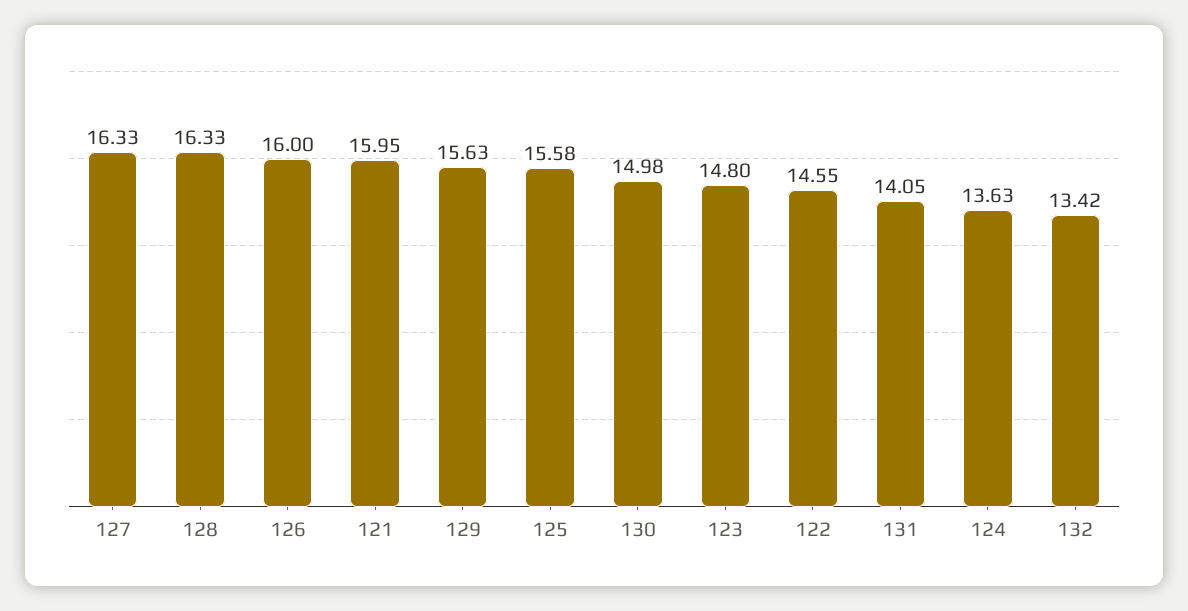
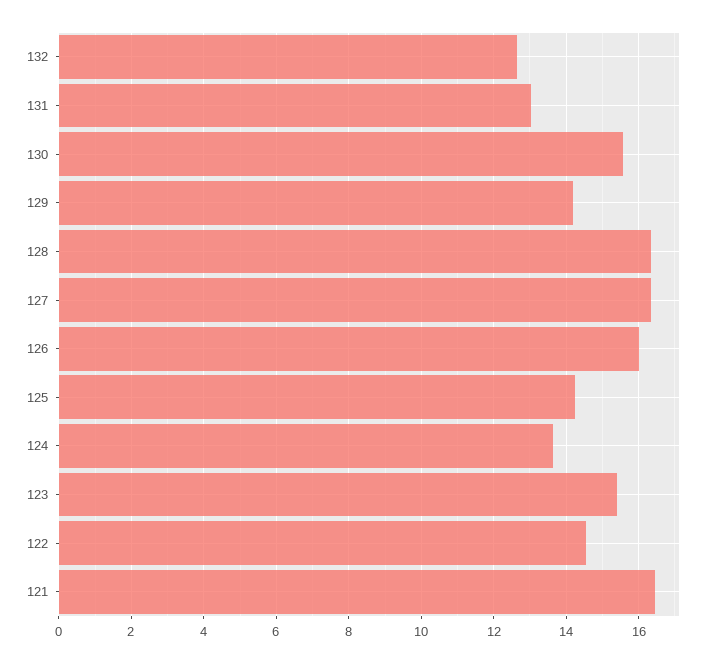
  {
    "127": 16.33,
    "128": 16.33,
    "126": 16,
-   "121": 15.95,
+   "121": 16.4,
-   "129": 15.63,
+   "129": 14.2,
-   "125": 15.58,
+   "125": 14.2,
-   "130": 14.98,
+   "130": 15.6,
-   "123": 14.8,
+   "123": 15.4,
    "122": 14.55,
-   "131": 14.05,
+   "131": 13,
    "124": 13.63,
-   "132": 13.42
+   "132": 12.6
  }

